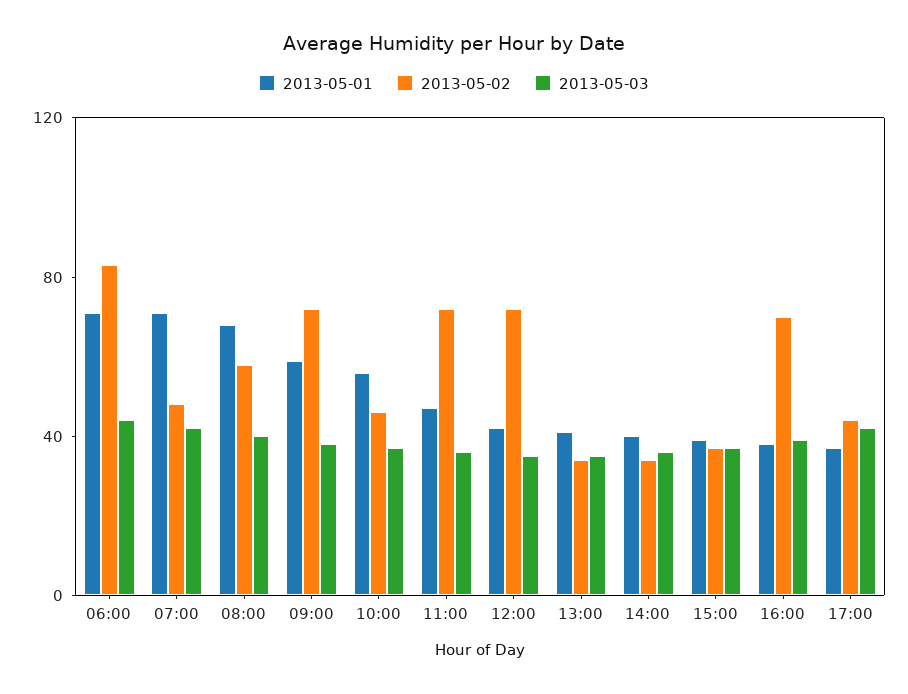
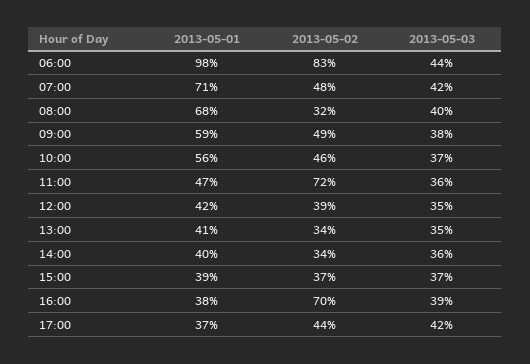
  {
    "2013-05-01": {
-     "06:00": 70,
+     "06:00": 98,
      "07:00": 71,
      "08:00": 68,
      "09:00": 59,
      "10:00": 56,
      "11:00": 47,
      "12:00": 42,
      "13:00": 41,
      "14:00": 40,
      "15:00": 39,
      "16:00": 38,
      "17:00": 37
    },
    "2013-05-02": {
      "06:00": 83,
      "07:00": 48,
-     "08:00": 60,
+     "08:00": 32,
-     "09:00": 70,
+     "09:00": 49,
      "10:00": 46,
      "11:00": 72,
-     "12:00": 70,
+     "12:00": 39,
      "13:00": 34,
      "14:00": 34,
      "15:00": 37,
      "16:00": 70,
      "17:00": 44
    },
    "2013-05-03": {
      "06:00": 44,
      "07:00": 42,
      "08:00": 40,
      "09:00": 38,
      "10:00": 37,
      "11:00": 36,
      "12:00": 35,
      "13:00": 35,
      "14:00": 36,
      "15:00": 37,
      "16:00": 39,
      "17:00": 42
    }
  }

